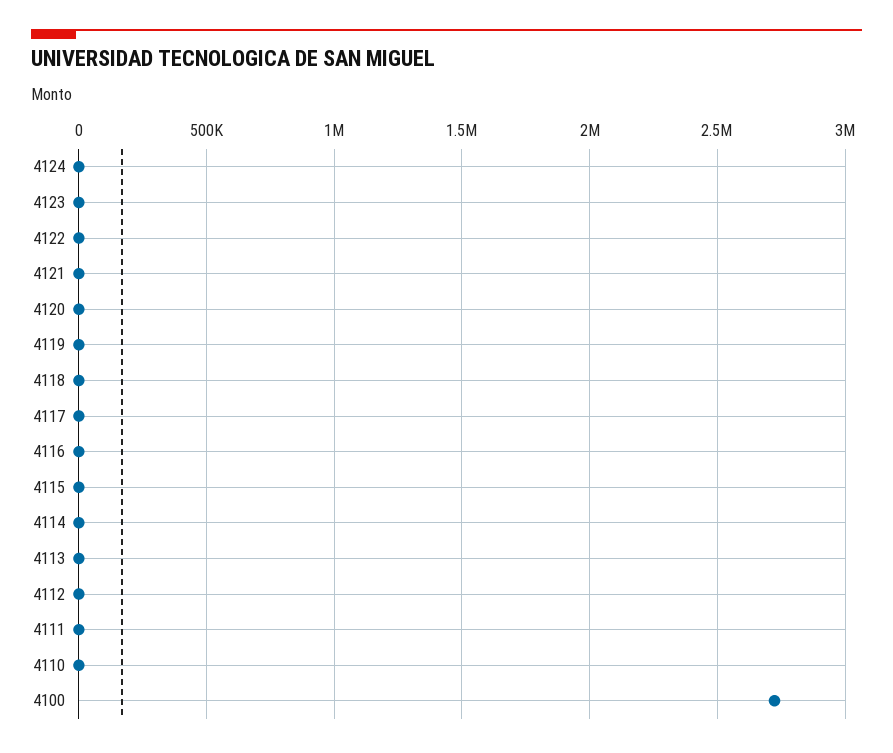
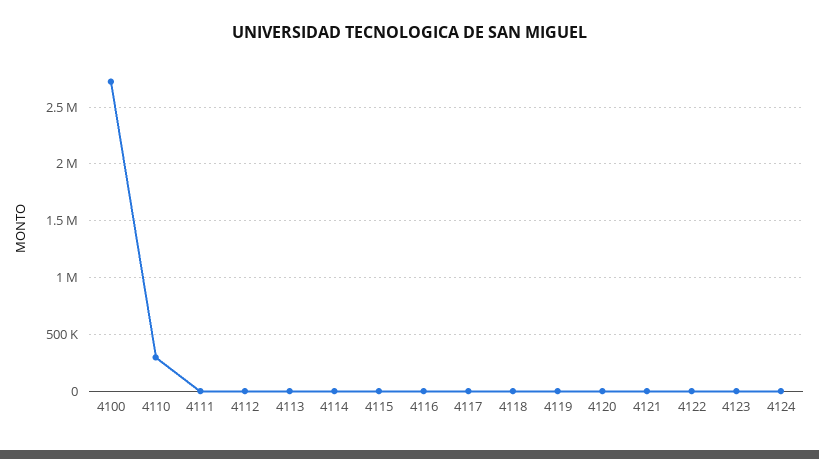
  {
    "4124": 0,
    "4123": 0,
    "4122": 0,
    "4121": 0,
    "4120": 0,
    "4119": 0,
    "4118": 0,
    "4117": 0,
    "4116": 0,
    "4115": 0,
    "4114": 0,
    "4113": 0,
    "4112": 0,
    "4111": 0,
-   "4110": 0,
+   "4110": 300000,
    "4100": 2700000
  }

